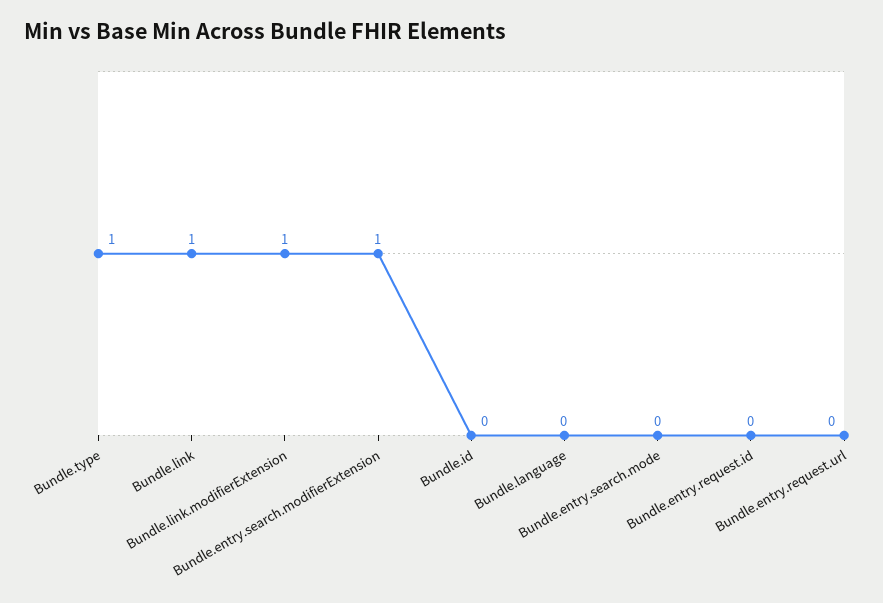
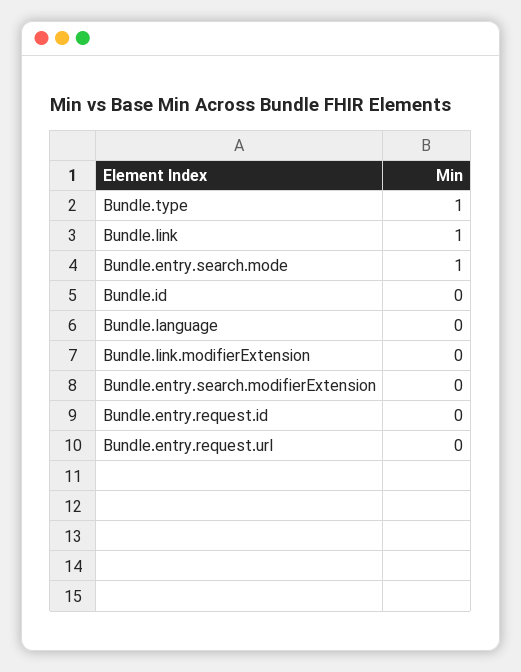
  {
    "Bundle.type": 1,
    "Bundle.link": 1,
-   "Bundle.link.modifierExtension": 1,
+   "Bundle.link.modifierExtension": 0,
-   "Bundle.entry.search.modifierExtension": 1,
+   "Bundle.entry.search.modifierExtension": 0,
    "Bundle.id": 0,
    "Bundle.language": 0,
-   "Bundle.entry.search.mode": 0,
+   "Bundle.entry.search.mode": 1,
    "Bundle.entry.request.id": 0,
    "Bundle.entry.request.url": 0
  }

